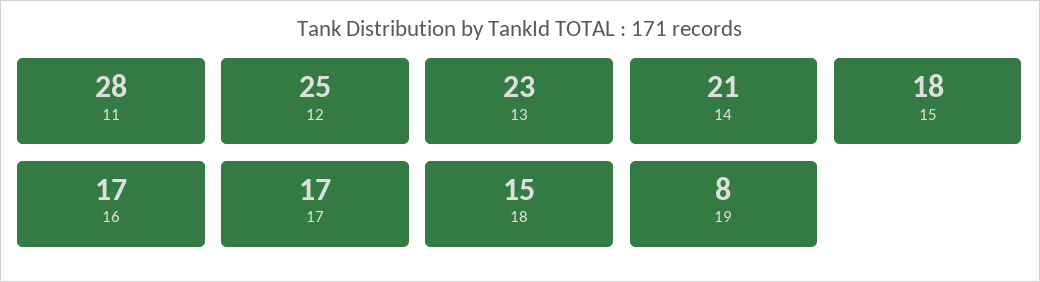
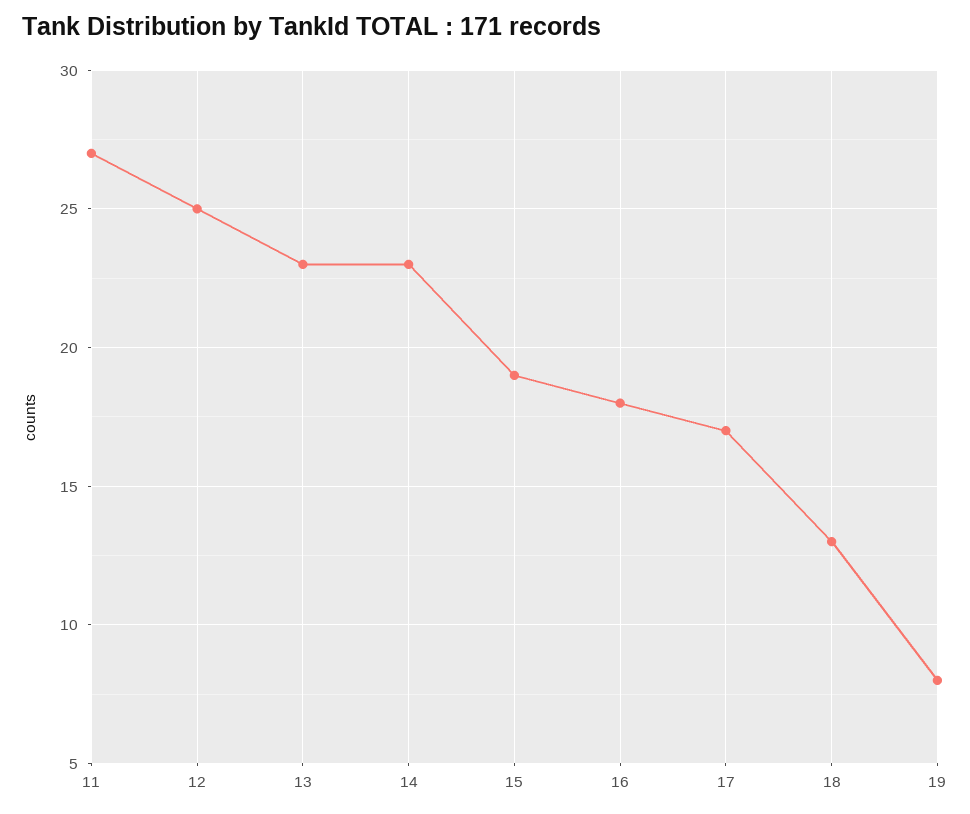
  {
-   "11": 28,
+   "11": 27,
    "12": 25,
    "13": 23,
-   "14": 21,
+   "14": 23,
-   "15": 18,
+   "15": 19,
-   "16": 17,
+   "16": 18,
    "17": 17,
-   "18": 15,
+   "18": 13,
    "19": 8
  }

